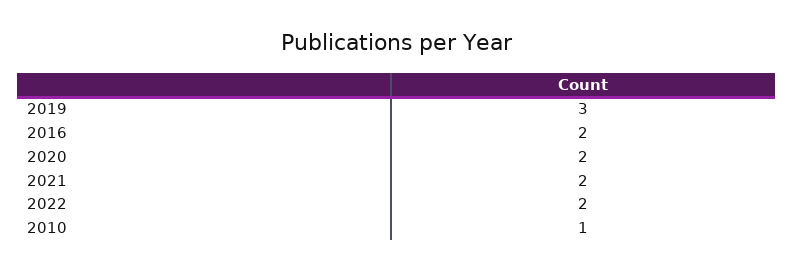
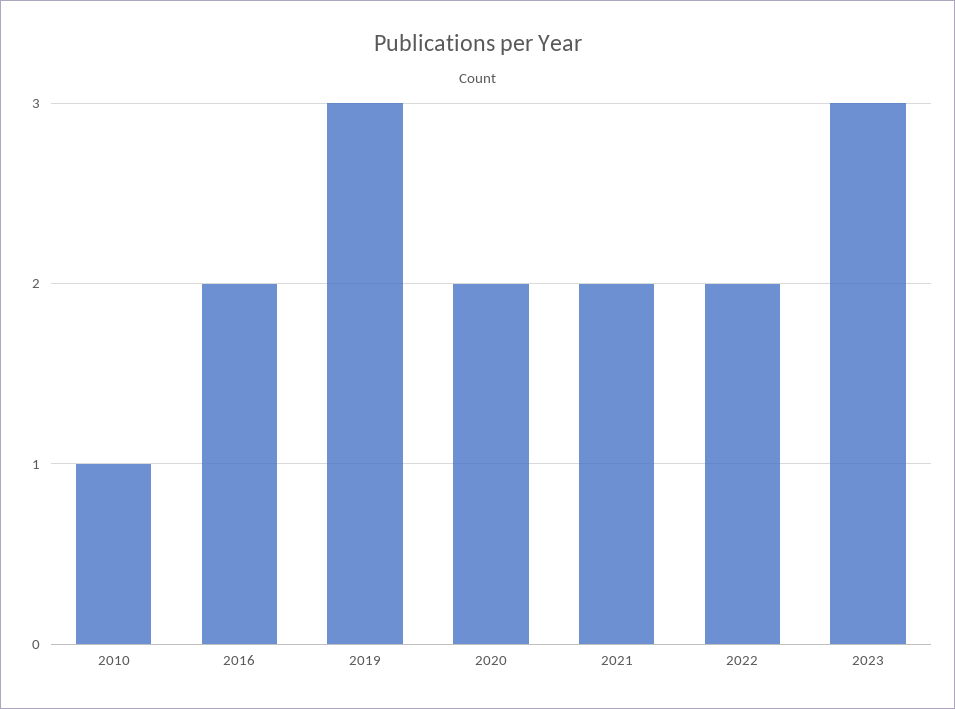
  {
    "2019": 3,
    "2016": 2,
    "2020": 2,
    "2021": 2,
    "2022": 2,
-   "2010": 1
+   "2010": 1,
+   "2023": 3
  }

